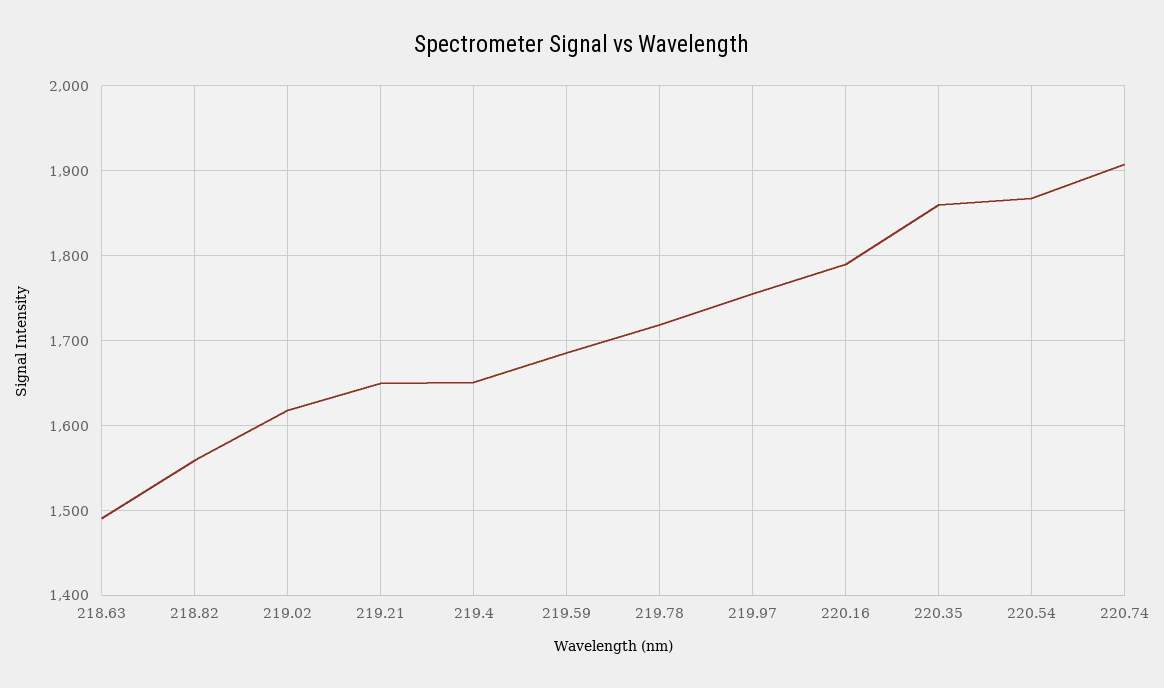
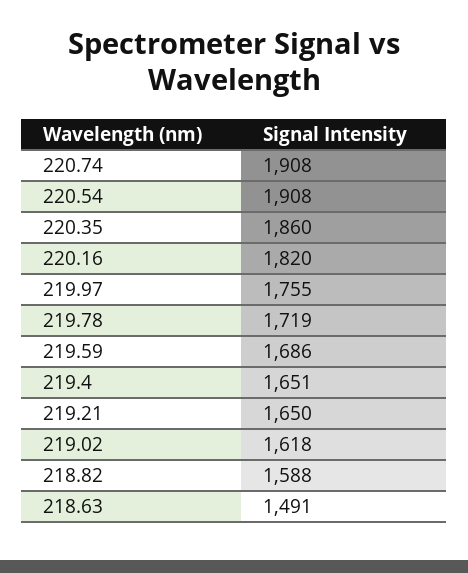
  {
    "218.63": 1491,
-   "218.82": 1560,
+   "218.82": 1588,
    "219.02": 1618,
    "219.21": 1650,
    "219.4": 1651,
    "219.59": 1686,
    "219.78": 1719,
    "219.97": 1755,
-   "220.16": 1790,
+   "220.16": 1820,
    "220.35": 1860,
-   "220.54": 1870,
+   "220.54": 1908,
    "220.74": 1908
  }

